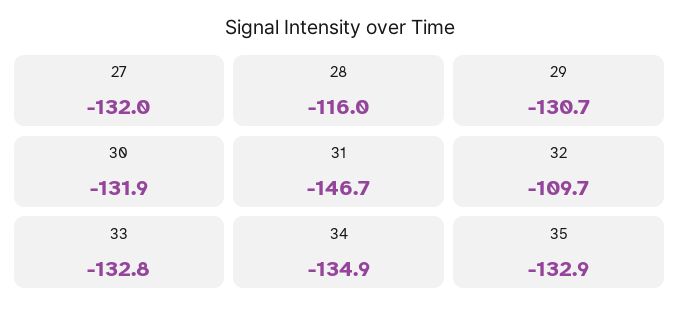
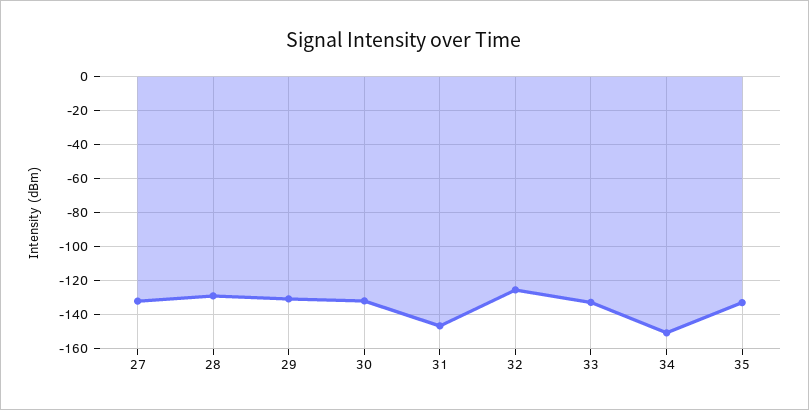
  {
    "27": -132,
-   "28": -116,
+   "28": -130,
    "29": -130.7,
    "30": -131.9,
    "31": -146.7,
-   "32": -109.7,
+   "32": -125,
    "33": -132.8,
-   "34": -134.9,
+   "34": -150,
    "35": -132.9
  }

